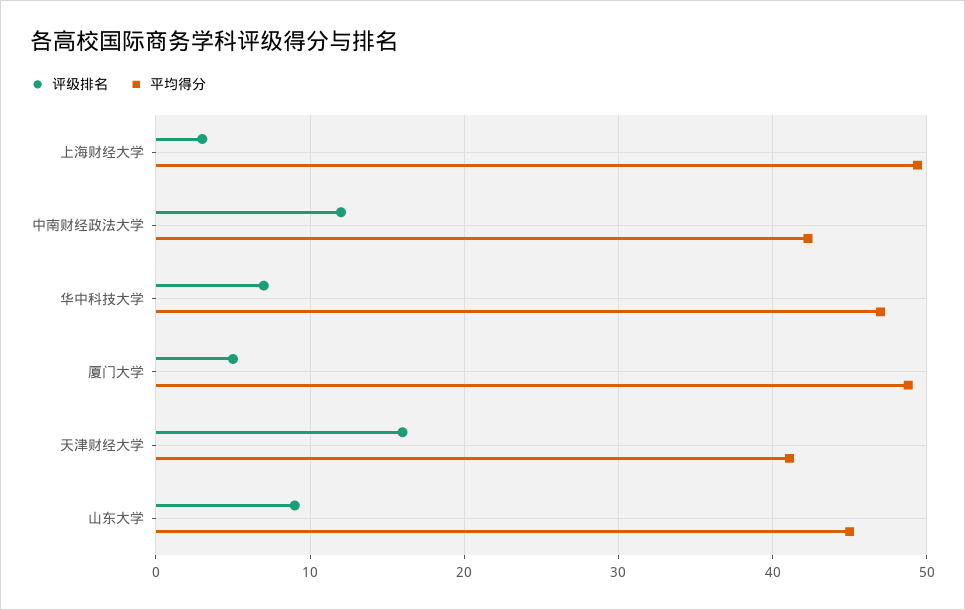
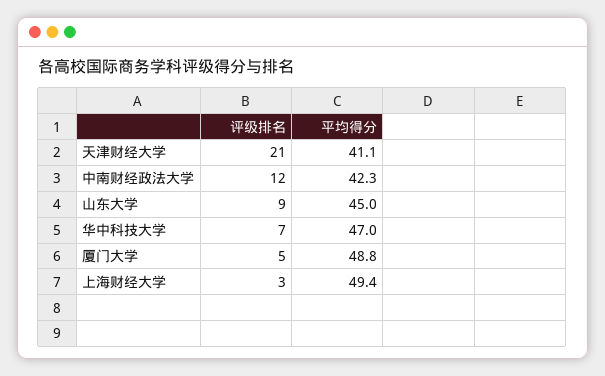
  {
    "评级排名": {
      "上海财经大学": 3,
      "中南财经政法大学": 12,
      "华中科技大学": 7,
      "厦门大学": 5,
-     "天津财经大学": 16,
+     "天津财经大学": 21,
      "山东大学": 9
    },
    "平均得分": {
      "上海财经大学": 49.4,
      "中南财经政法大学": 42.3,
      "华中科技大学": 47,
      "厦门大学": 48.8,
      "天津财经大学": 41.1,
      "山东大学": 45
    }
  }

